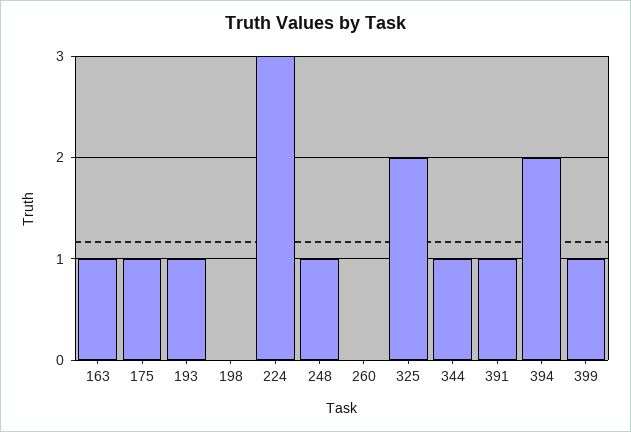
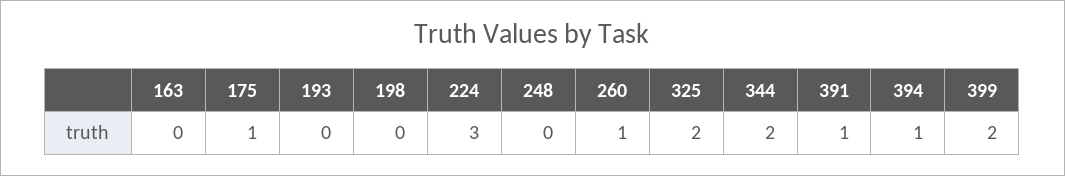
  {
-   "163": 1,
+   "163": 0,
    "175": 1,
-   "193": 1,
+   "193": 0,
    "198": 0,
    "224": 3,
-   "248": 1,
+   "248": 0,
-   "260": 0,
+   "260": 1,
    "325": 2,
-   "344": 1,
+   "344": 2,
    "391": 1,
-   "394": 2,
+   "394": 1,
-   "399": 1
+   "399": 2
  }

